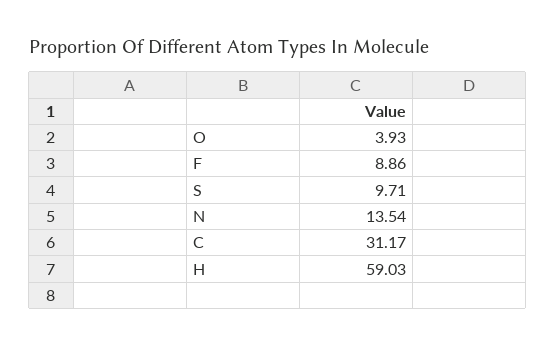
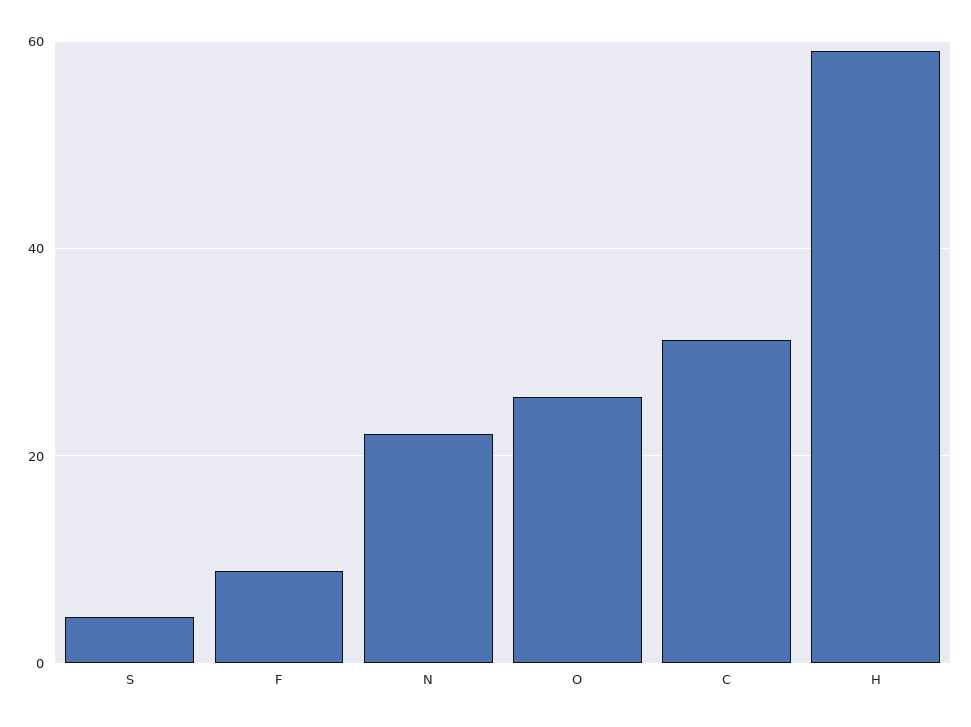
  {
-   "O": 3.93,
+   "O": 26,
    "F": 8.86,
-   "S": 9.71,
+   "S": 4,
-   "N": 13.54,
+   "N": 22,
    "C": 31.17,
    "H": 59.03
  }

